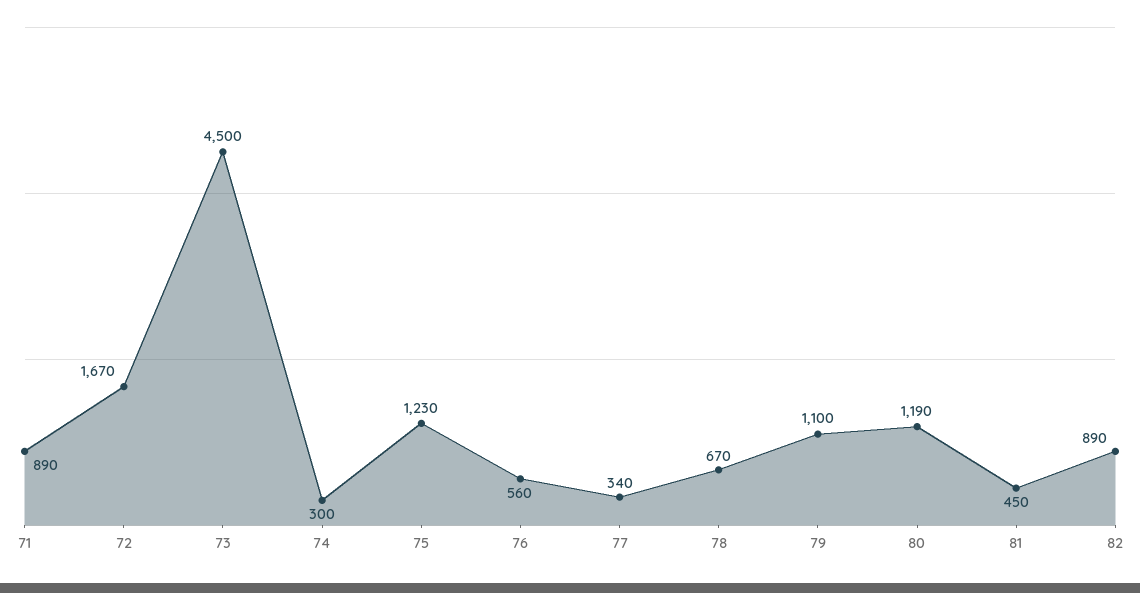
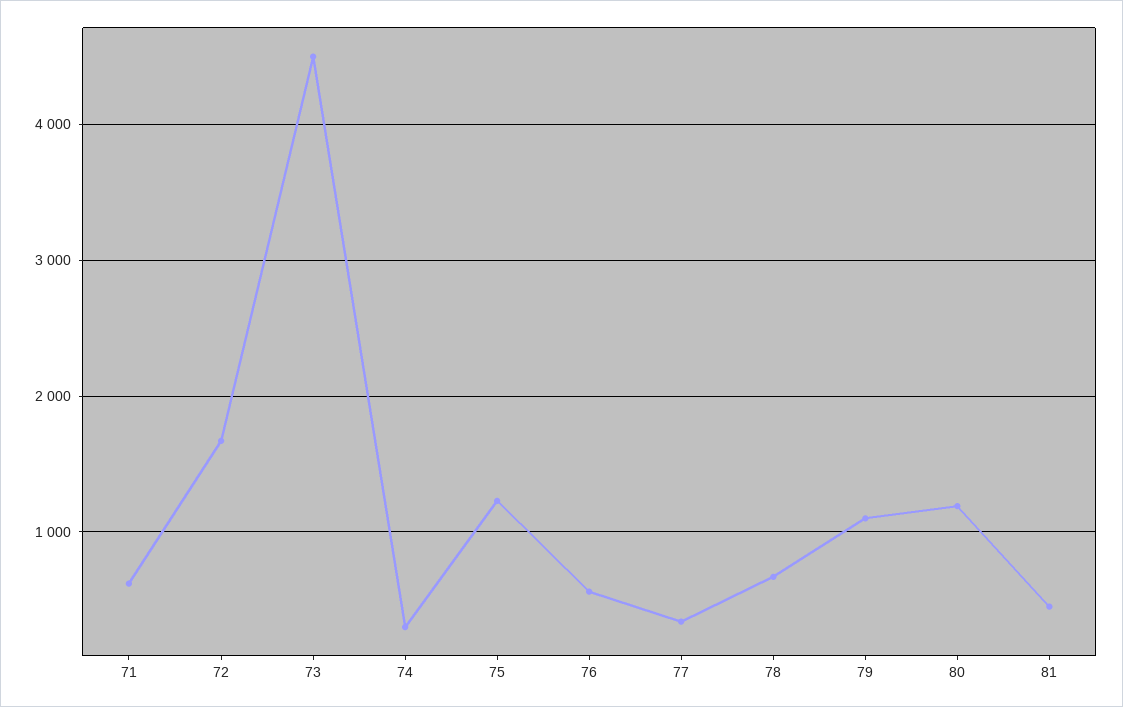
  {
-   "71": 890,
+   "71": 600,
    "72": 1670,
    "73": 4500,
    "74": 300,
    "75": 1230,
    "76": 560,
    "77": 340,
    "78": 670,
    "79": 1100,
    "80": 1190,
-   "81": 450,
+   "81": 450
-   "82": 890
  }

